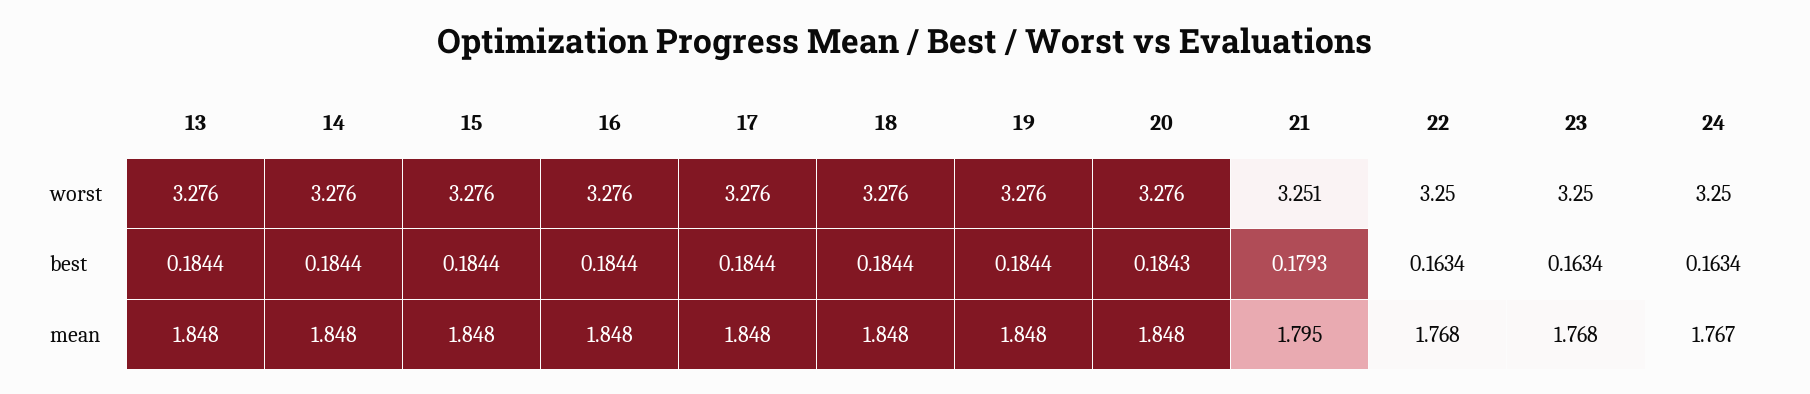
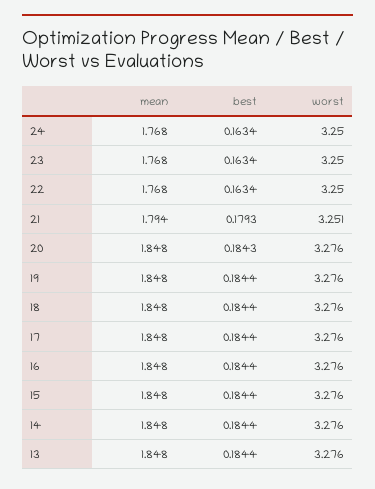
  {
    "13": {
      "worst": 3.276,
      "best": 0.1844,
      "mean": 1.848
    },
    "14": {
      "worst": 3.276,
      "best": 0.1844,
      "mean": 1.848
    },
    "15": {
      "worst": 3.276,
      "best": 0.1844,
      "mean": 1.848
    },
    "16": {
      "worst": 3.276,
      "best": 0.1844,
      "mean": 1.848
    },
    "17": {
      "worst": 3.276,
      "best": 0.1844,
      "mean": 1.848
    },
    "18": {
      "worst": 3.276,
      "best": 0.1844,
      "mean": 1.848
    },
    "19": {
      "worst": 3.276,
      "best": 0.1844,
      "mean": 1.848
    },
    "20": {
      "worst": 3.276,
      "best": 0.1843,
      "mean": 1.848
    },
    "21": {
      "worst": 3.251,
      "best": 0.1793,
-     "mean": 1.795
+     "mean": 1.794
    },
    "22": {
      "worst": 3.25,
      "best": 0.1634,
      "mean": 1.768
    },
    "23": {
      "worst": 3.25,
      "best": 0.1634,
      "mean": 1.768
    },
    "24": {
      "worst": 3.25,
      "best": 0.1634,
-     "mean": 1.767
+     "mean": 1.768
    }
  }

